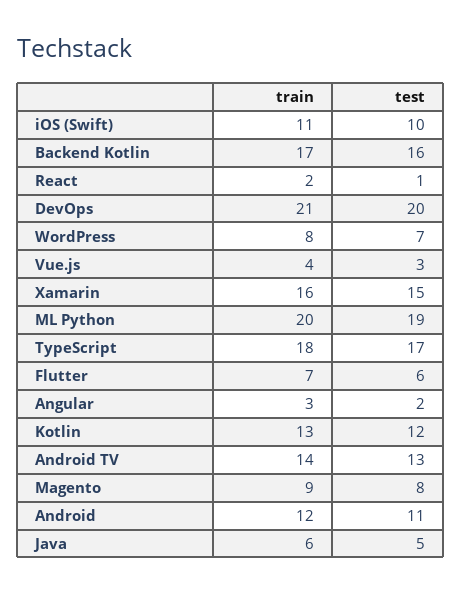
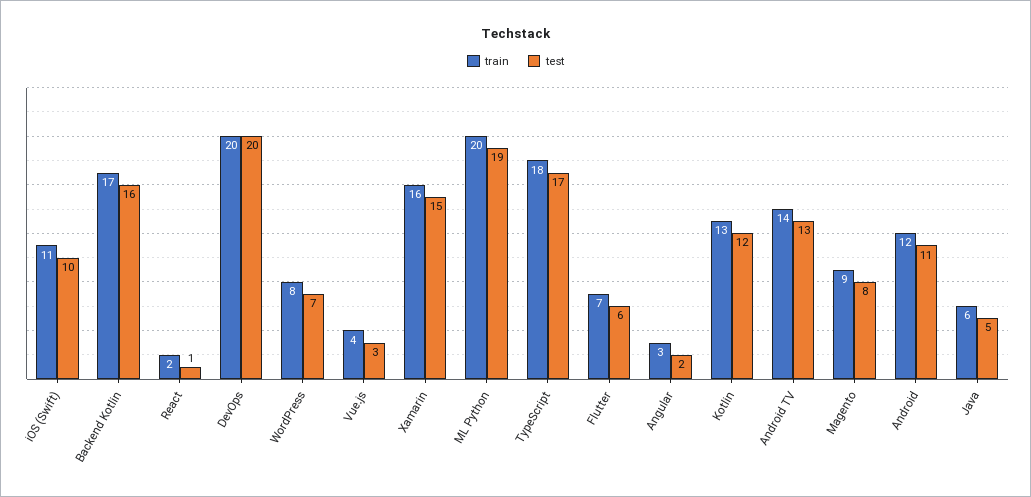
  {
    "train": {
      "iOS (Swift)": 11,
      "Backend Kotlin": 17,
      "React": 2,
-     "DevOps": 21,
+     "DevOps": 20,
      "WordPress": 8,
      "Vue.js": 4,
      "Xamarin": 16,
      "ML Python": 20,
      "TypeScript": 18,
      "Flutter": 7,
      "Angular": 3,
      "Kotlin": 13,
      "Android TV": 14,
      "Magento": 9,
      "Android": 12,
      "Java": 6
    },
    "test": {
      "iOS (Swift)": 10,
      "Backend Kotlin": 16,
      "React": 1,
      "DevOps": 20,
      "WordPress": 7,
      "Vue.js": 3,
      "Xamarin": 15,
      "ML Python": 19,
      "TypeScript": 17,
      "Flutter": 6,
      "Angular": 2,
      "Kotlin": 12,
      "Android TV": 13,
      "Magento": 8,
      "Android": 11,
      "Java": 5
    }
  }

